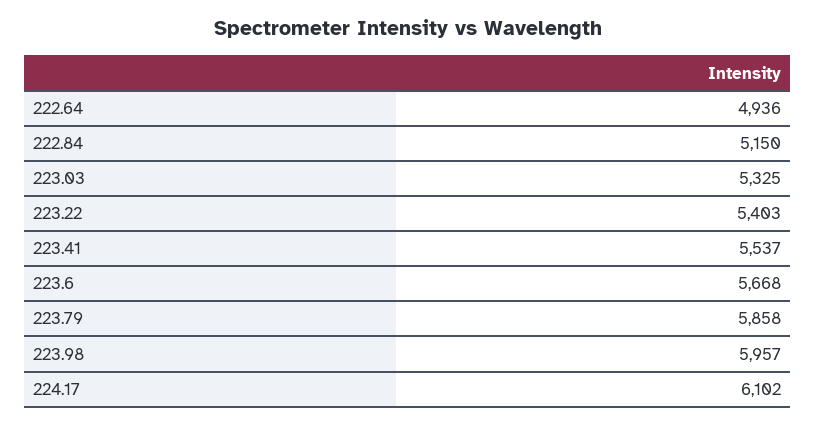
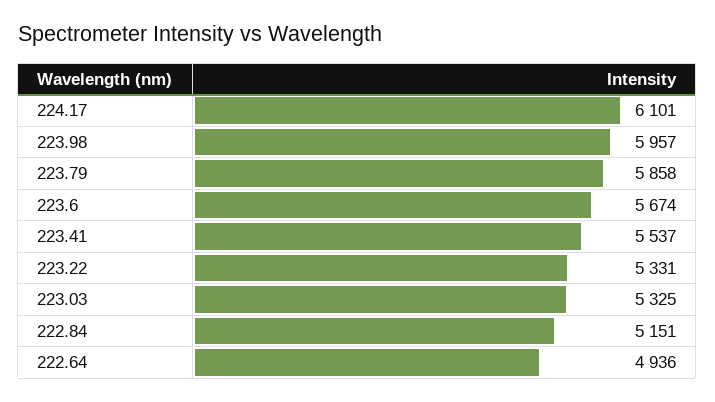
  {
    "222.64": 4936,
-   "222.84": 5150,
+   "222.84": 5151,
    "223.03": 5325,
-   "223.22": 5403,
+   "223.22": 5331,
    "223.41": 5537,
-   "223.6": 5668,
+   "223.6": 5674,
    "223.79": 5858,
    "223.98": 5957,
-   "224.17": 6102
+   "224.17": 6101
  }

